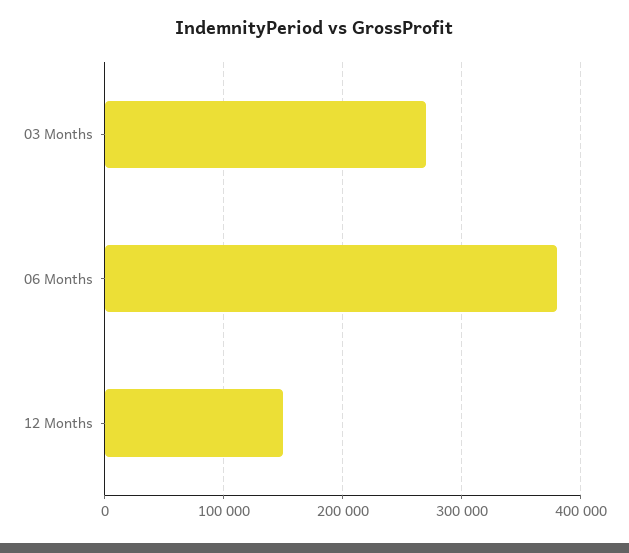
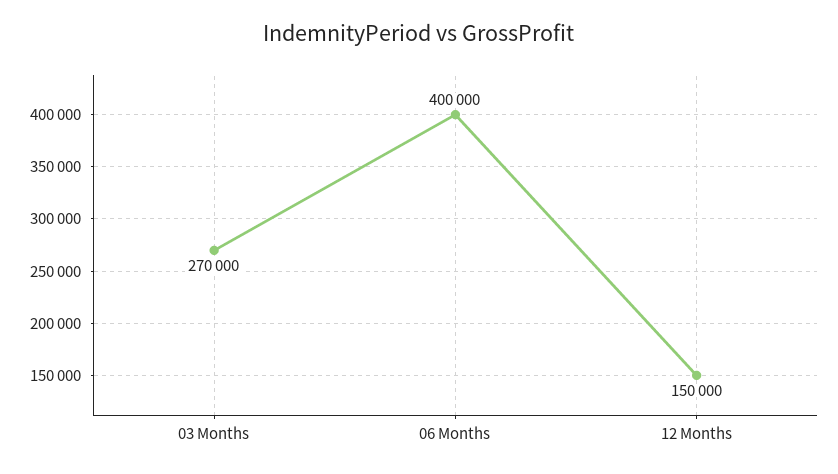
  {
    "03 Months": 270000,
-   "06 Months": 380000,
+   "06 Months": 400000,
    "12 Months": 150000
  }

